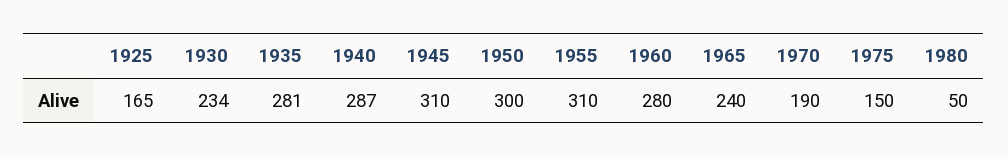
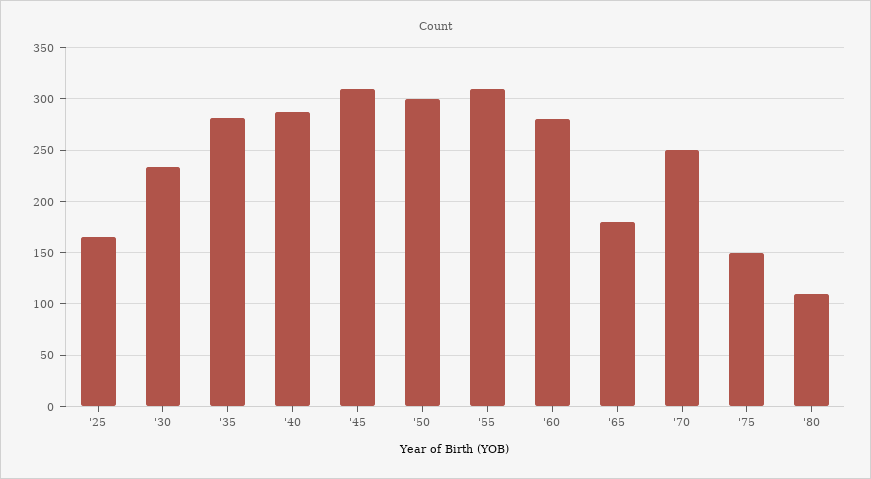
  {
    "1925": 165,
    "1930": 234,
    "1935": 281,
    "1940": 287,
    "1945": 310,
    "1950": 300,
    "1955": 310,
    "1960": 280,
-   "1965": 240,
+   "1965": 180,
-   "1970": 190,
+   "1970": 250,
    "1975": 150,
-   "1980": 50
+   "1980": 110
  }

